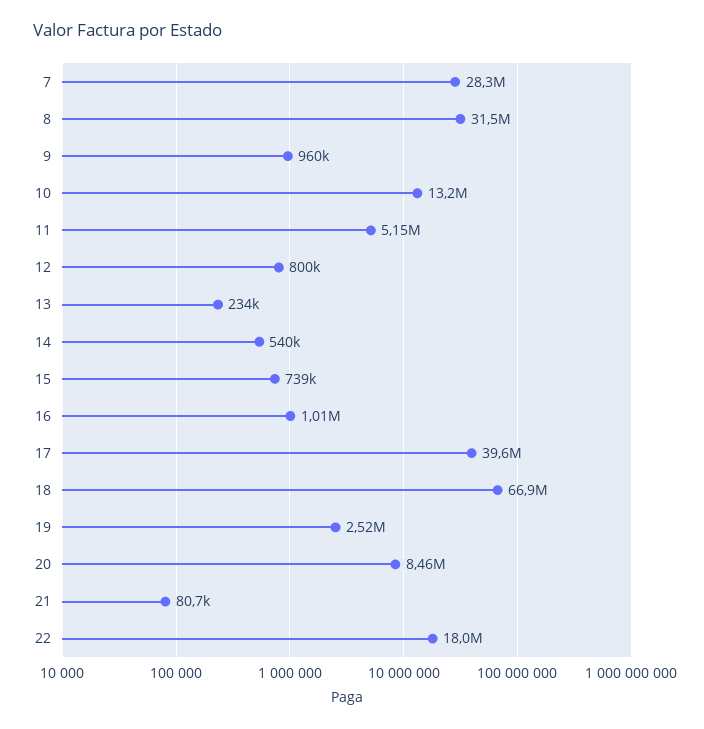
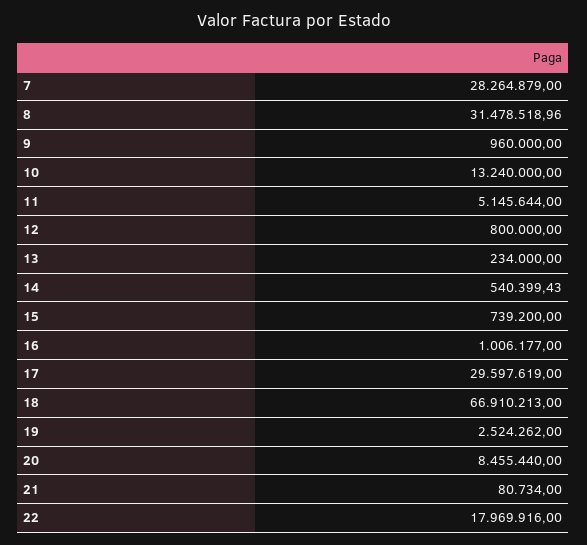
  {
    "7": 28264879,
    "8": 31478518.96,
    "9": 960000,
    "10": 13240000,
    "11": 5145644,
    "12": 800000,
    "13": 234000,
    "14": 540399.43,
    "15": 739200,
    "16": 1006177,
-   "17": 39600000,
+   "17": 29597619,
    "18": 66910213,
    "19": 2524262,
    "20": 8455440,
    "21": 80734,
    "22": 17969916
  }

